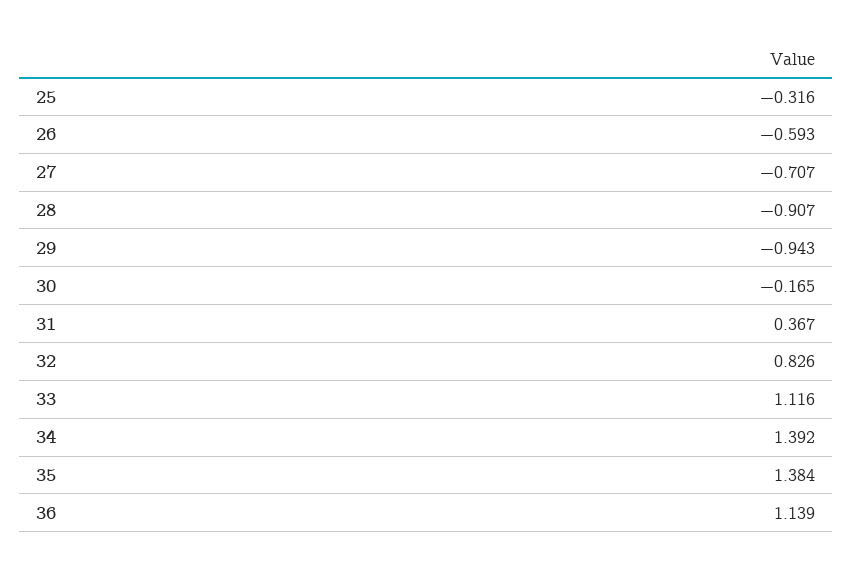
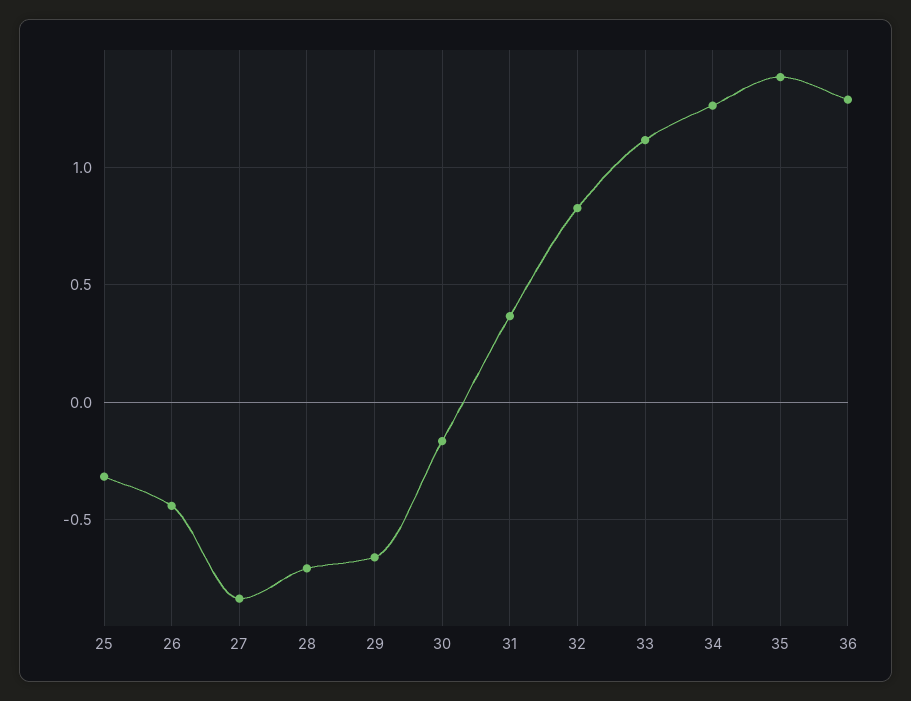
  {
    "25": -0.316,
-   "26": -0.593,
+   "26": -0.45,
-   "27": -0.707,
+   "27": -0.85,
-   "28": -0.907,
+   "28": -0.7,
-   "29": -0.943,
+   "29": -0.65,
    "30": -0.165,
    "31": 0.367,
    "32": 0.826,
    "33": 1.116,
-   "34": 1.392,
+   "34": 1.25,
    "35": 1.384,
-   "36": 1.139
+   "36": 1.3
  }

